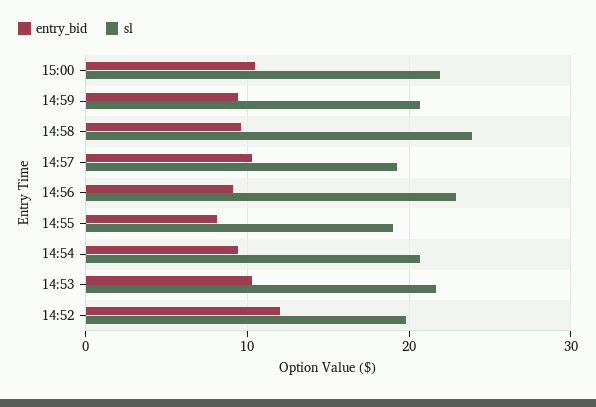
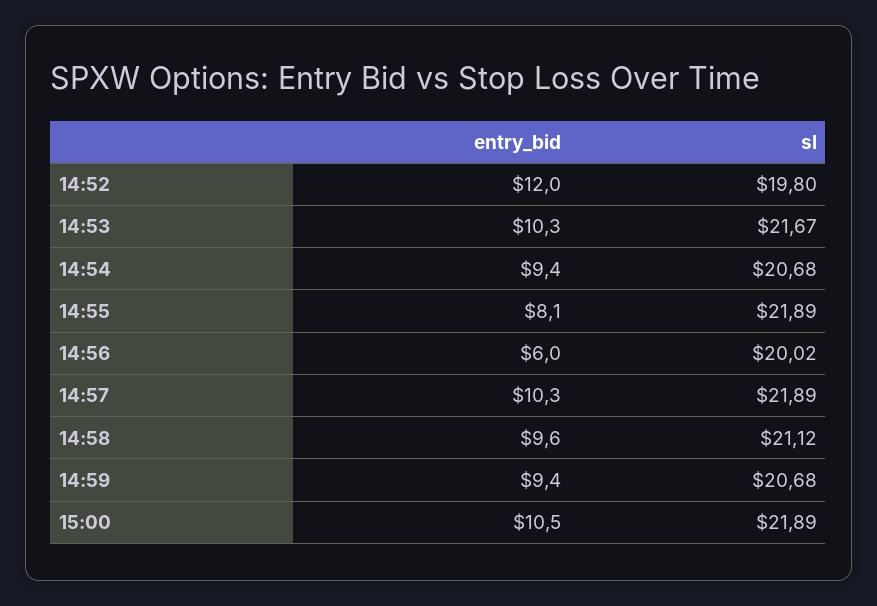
  {
    "entry_bid": {
      "15:00": 10.5,
      "14:59": 9.4,
      "14:58": 9.6,
      "14:57": 10.3,
-     "14:56": 9,
+     "14:56": 6,
      "14:55": 8.1,
      "14:54": 9.4,
      "14:53": 10.3,
      "14:52": 12
    },
    "sl": {
      "15:00": 21.89,
      "14:59": 20.68,
-     "14:58": 24,
+     "14:58": 21.12,
-     "14:57": 19,
+     "14:57": 21.89,
-     "14:56": 23,
+     "14:56": 20.02,
-     "14:55": 19,
+     "14:55": 21.89,
      "14:54": 20.68,
      "14:53": 21.67,
      "14:52": 19.8
    }
  }

